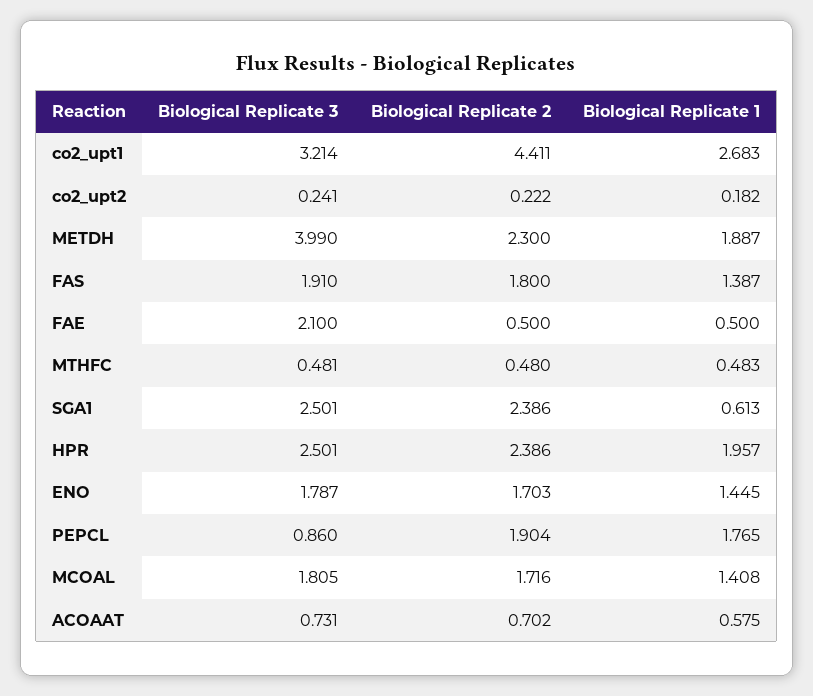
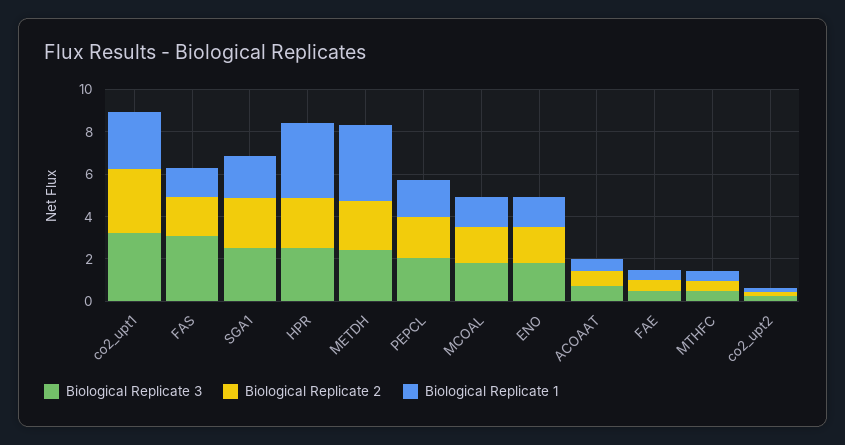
  {
    "Biological Replicate 3": {
      "co2_upt1": 3.214,
      "co2_upt2": 0.241,
-     "METDH": 3.99,
+     "METDH": 2.5,
-     "FAS": 1.91,
+     "FAS": 3,
-     "FAE": 2.1,
+     "FAE": 0.5,
      "MTHFC": 0.481,
      "SGA1": 2.501,
      "HPR": 2.501,
      "ENO": 1.787,
-     "PEPCL": 0.86,
+     "PEPCL": 2,
      "MCOAL": 1.805,
      "ACOAAT": 0.731
    },
    "Biological Replicate 2": {
-     "co2_upt1": 4.411,
+     "co2_upt1": 3,
      "co2_upt2": 0.222,
      "METDH": 2.3,
      "FAS": 1.8,
      "FAE": 0.5,
      "MTHFC": 0.48,
      "SGA1": 2.386,
      "HPR": 2.386,
      "ENO": 1.703,
      "PEPCL": 1.904,
      "MCOAL": 1.716,
      "ACOAAT": 0.702
    },
    "Biological Replicate 1": {
      "co2_upt1": 2.683,
      "co2_upt2": 0.182,
-     "METDH": 1.887,
+     "METDH": 3.5,
      "FAS": 1.387,
      "FAE": 0.5,
      "MTHFC": 0.483,
-     "SGA1": 0.613,
+     "SGA1": 2,
-     "HPR": 1.957,
+     "HPR": 3.5,
      "ENO": 1.445,
      "PEPCL": 1.765,
      "MCOAL": 1.408,
      "ACOAAT": 0.575
    }
  }

